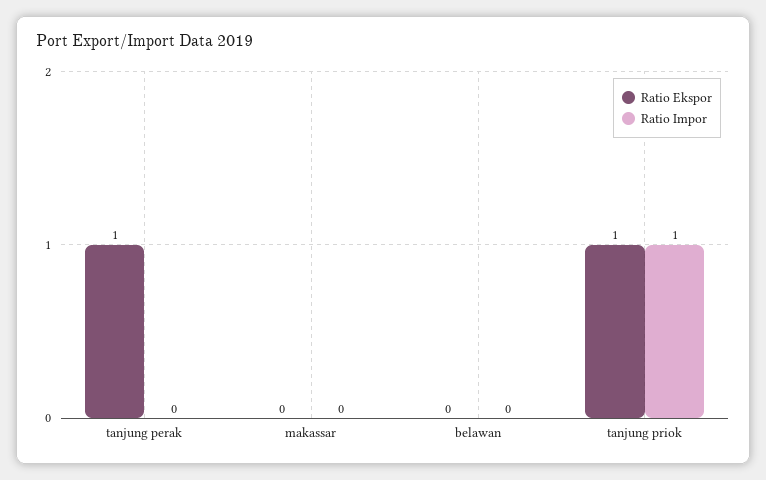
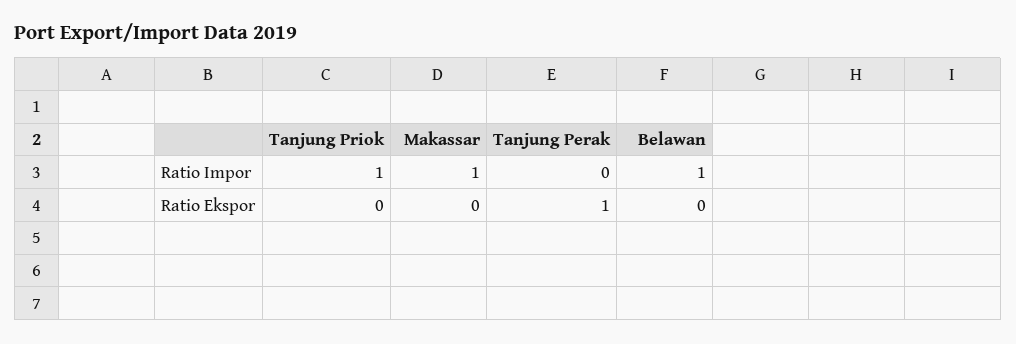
  {
    "Ratio Ekspor": {
      "tanjung perak": 1,
      "makassar": 0,
      "belawan": 0,
-     "tanjung priok": 1
+     "tanjung priok": 0
    },
    "Ratio Impor": {
      "tanjung perak": 0,
-     "makassar": 0,
+     "makassar": 1,
-     "belawan": 0,
+     "belawan": 1,
      "tanjung priok": 1
    }
  }

